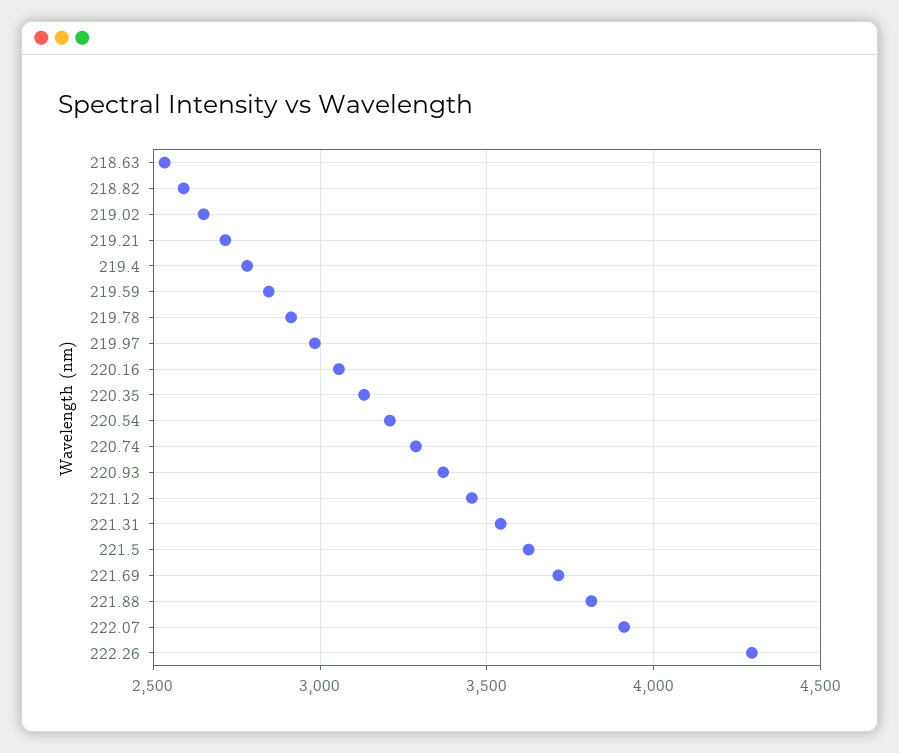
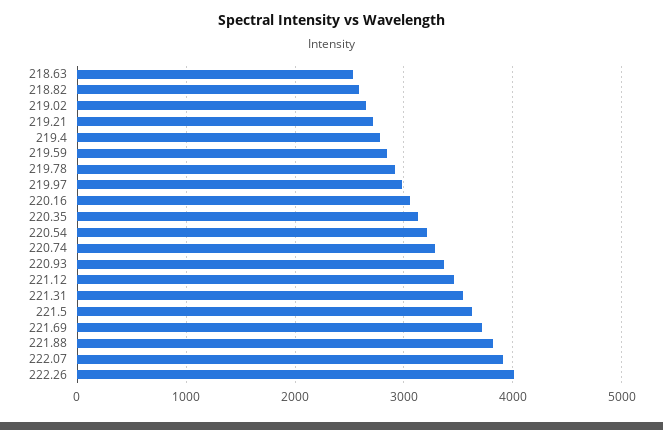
  {
    "218.63": 2550,
    "218.82": 2600,
    "219.02": 2650,
    "219.21": 2700,
    "219.4": 2800,
    "219.59": 2850,
    "219.78": 2900,
    "219.97": 3000,
    "220.16": 3050,
    "220.35": 3150,
    "220.54": 3200,
    "220.74": 3300,
    "220.93": 3350,
    "221.12": 3450,
    "221.31": 3550,
    "221.5": 3650,
    "221.69": 3700,
    "221.88": 3800,
    "222.07": 3900,
-   "222.26": 4300
+   "222.26": 4000
  }

